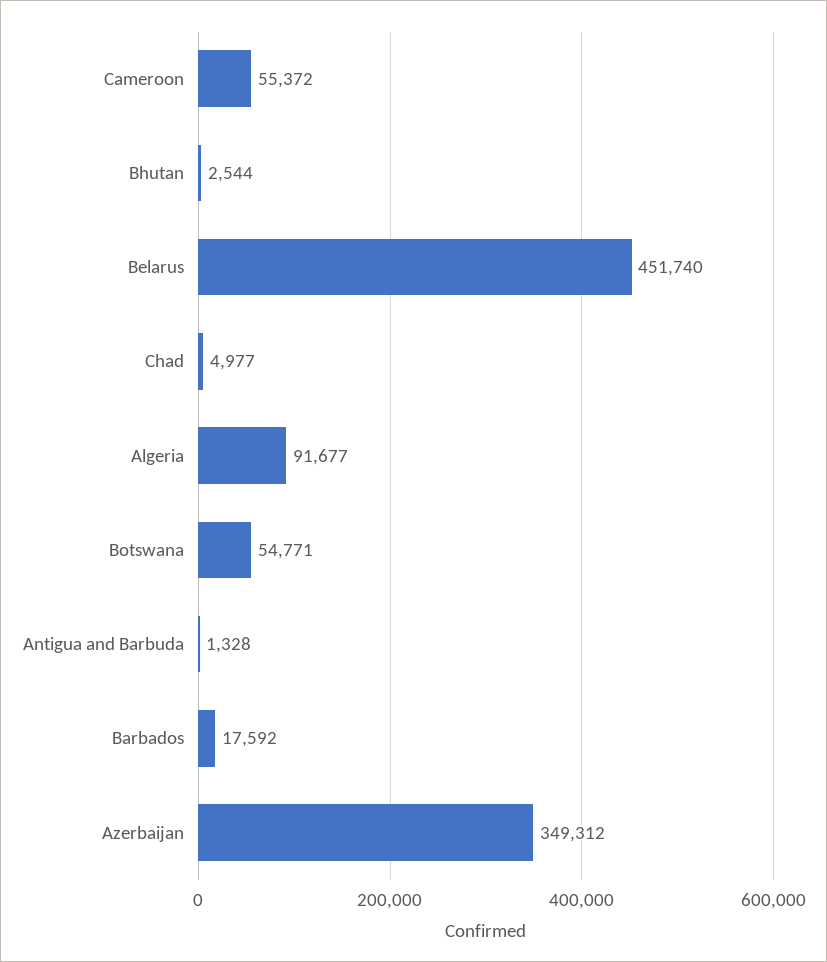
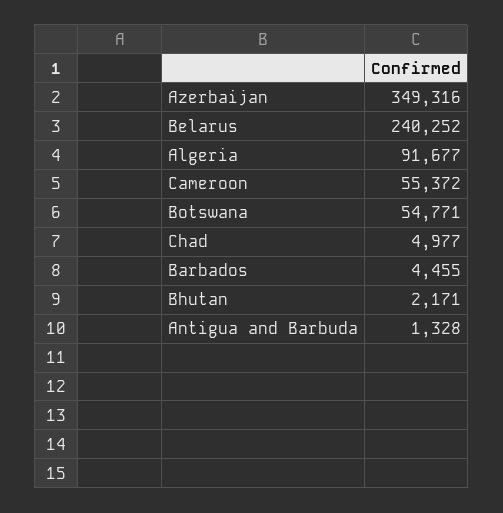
  {
    "Cameroon": 55372,
-   "Bhutan": 2544,
+   "Bhutan": 2171,
-   "Belarus": 451740,
+   "Belarus": 240252,
    "Chad": 4977,
    "Algeria": 91677,
    "Botswana": 54771,
    "Antigua and Barbuda": 1328,
-   "Barbados": 17592,
+   "Barbados": 4455,
-   "Azerbaijan": 349312
+   "Azerbaijan": 349316
  }

